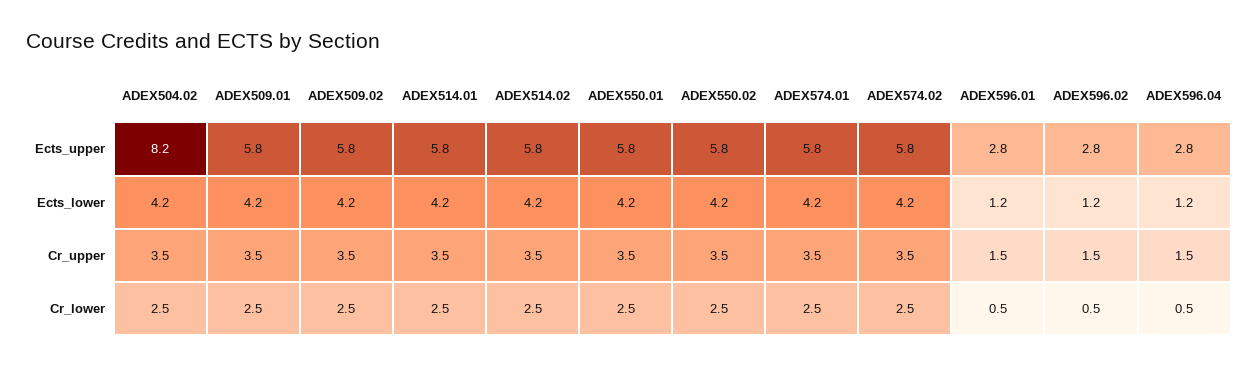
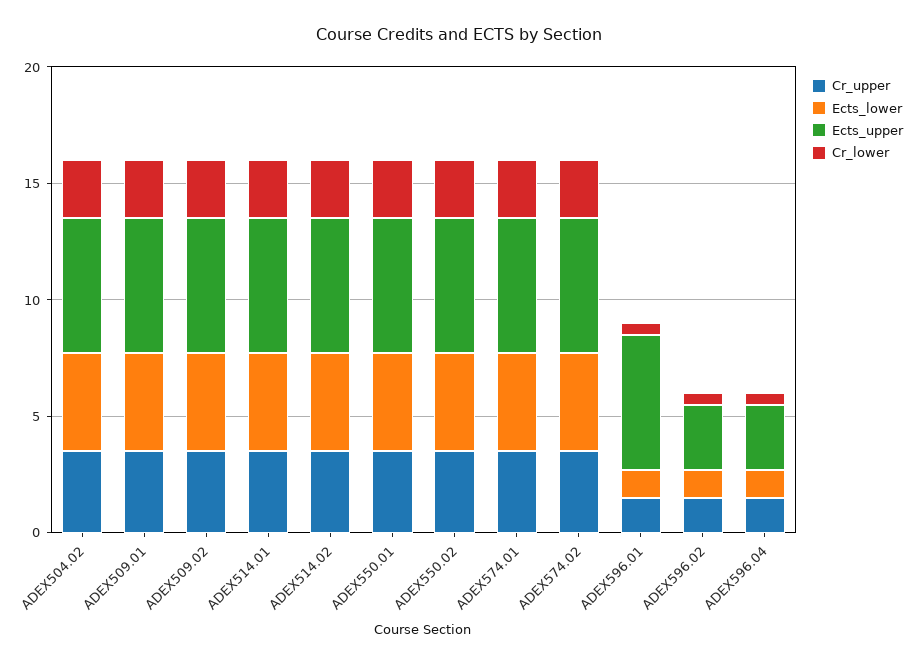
  {
    "Ects_upper": {
-     "ADEX504.02": 8.2,
+     "ADEX504.02": 6,
      "ADEX509.01": 5.8,
      "ADEX509.02": 5.8,
      "ADEX514.01": 5.8,
      "ADEX514.02": 5.8,
      "ADEX550.01": 5.8,
      "ADEX550.02": 5.8,
      "ADEX574.01": 5.8,
      "ADEX574.02": 5.8,
-     "ADEX596.01": 2.8,
+     "ADEX596.01": 6,
      "ADEX596.02": 2.8,
      "ADEX596.04": 2.8
    },
    "Ects_lower": {
      "ADEX504.02": 4.2,
      "ADEX509.01": 4.2,
      "ADEX509.02": 4.2,
      "ADEX514.01": 4.2,
      "ADEX514.02": 4.2,
      "ADEX550.01": 4.2,
      "ADEX550.02": 4.2,
      "ADEX574.01": 4.2,
      "ADEX574.02": 4.2,
      "ADEX596.01": 1.2,
      "ADEX596.02": 1.2,
      "ADEX596.04": 1.2
    },
    "Cr_upper": {
      "ADEX504.02": 3.5,
      "ADEX509.01": 3.5,
      "ADEX509.02": 3.5,
      "ADEX514.01": 3.5,
      "ADEX514.02": 3.5,
      "ADEX550.01": 3.5,
      "ADEX550.02": 3.5,
      "ADEX574.01": 3.5,
      "ADEX574.02": 3.5,
      "ADEX596.01": 1.5,
      "ADEX596.02": 1.5,
      "ADEX596.04": 1.5
    },
    "Cr_lower": {
      "ADEX504.02": 2.5,
      "ADEX509.01": 2.5,
      "ADEX509.02": 2.5,
      "ADEX514.01": 2.5,
      "ADEX514.02": 2.5,
      "ADEX550.01": 2.5,
      "ADEX550.02": 2.5,
      "ADEX574.01": 2.5,
      "ADEX574.02": 2.5,
      "ADEX596.01": 0.5,
      "ADEX596.02": 0.5,
      "ADEX596.04": 0.5
    }
  }

